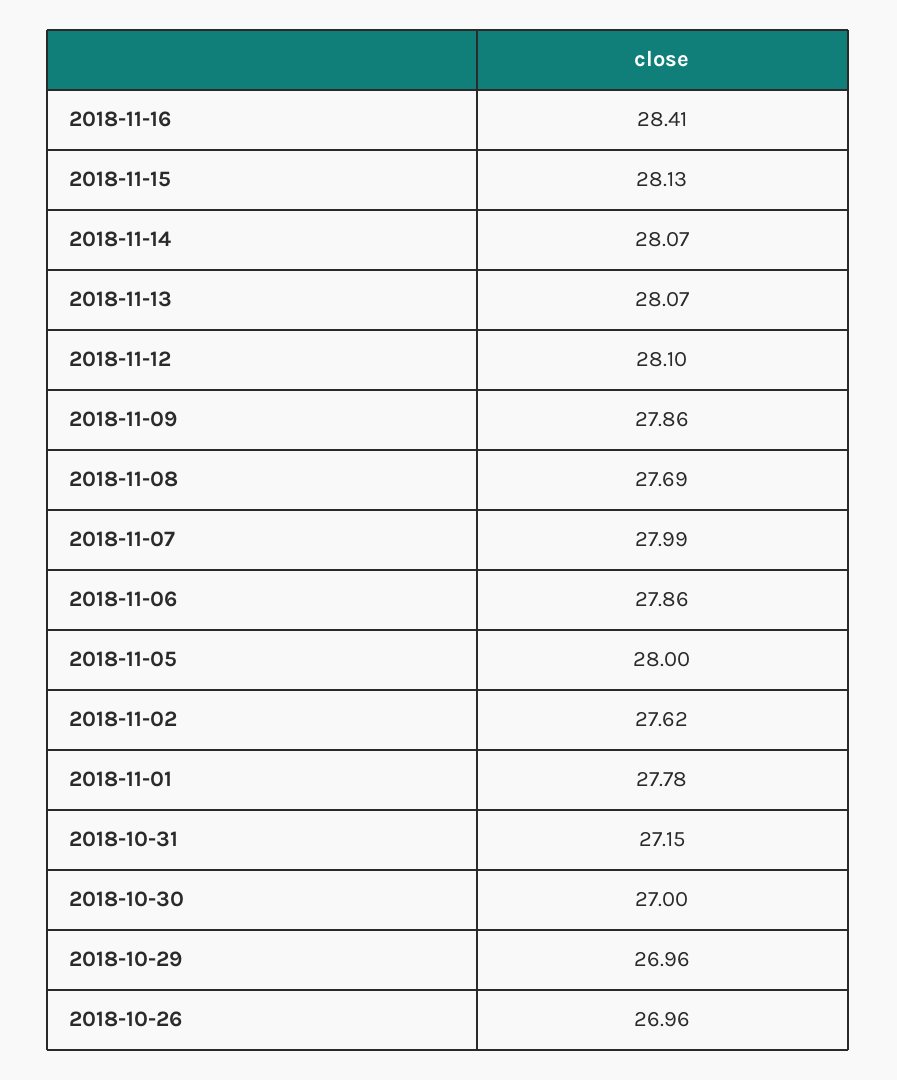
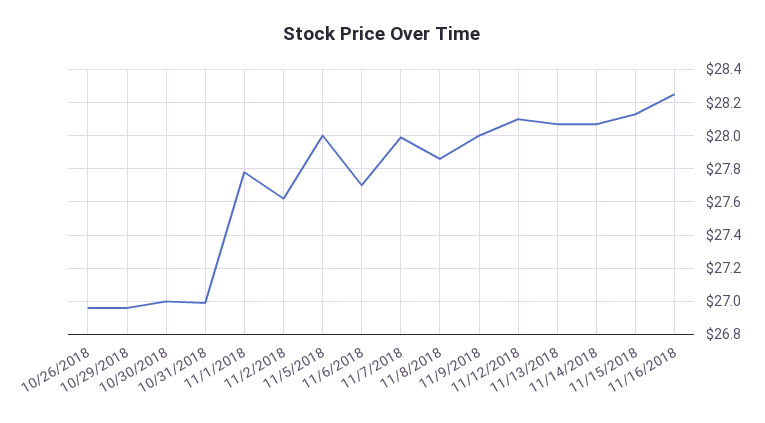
  {
-   "2018-11-16": 28.41,
+   "2018-11-16": 28.25,
    "2018-11-15": 28.13,
    "2018-11-14": 28.07,
    "2018-11-13": 28.07,
    "2018-11-12": 28.1,
-   "2018-11-09": 27.86,
+   "2018-11-09": 28,
-   "2018-11-08": 27.69,
+   "2018-11-08": 27.85,
    "2018-11-07": 27.99,
-   "2018-11-06": 27.86,
+   "2018-11-06": 27.7,
    "2018-11-05": 28,
    "2018-11-02": 27.62,
    "2018-11-01": 27.78,
-   "2018-10-31": 27.15,
+   "2018-10-31": 27,
    "2018-10-30": 27,
    "2018-10-29": 26.96,
    "2018-10-26": 26.96
  }

